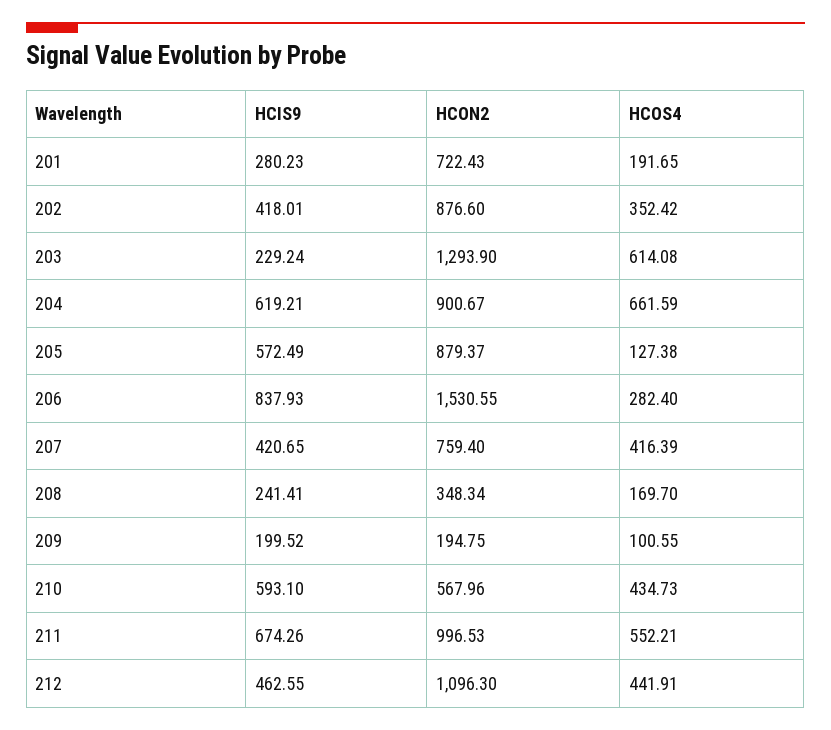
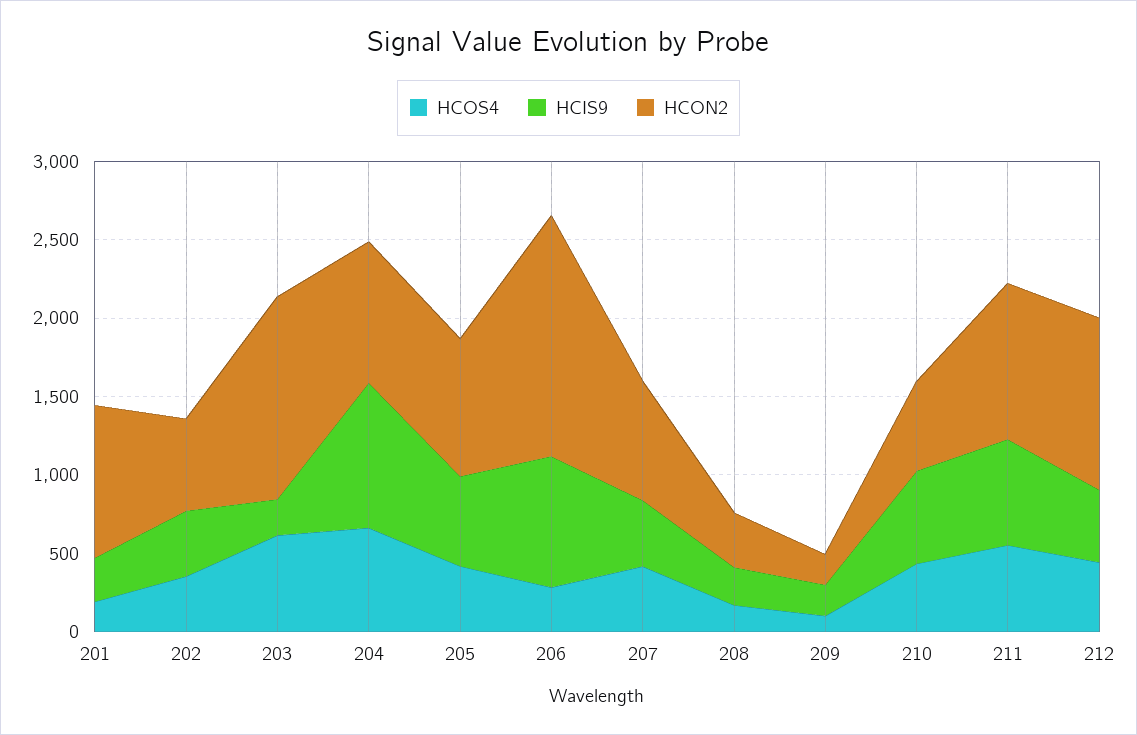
  {
    "HCIS9": {
      "201": 280.23,
      "202": 418.01,
      "203": 229.24,
-     "204": 619.21,
+     "204": 900,
      "205": 572.49,
      "206": 837.93,
      "207": 420.65,
      "208": 241.41,
      "209": 199.52,
      "210": 593.1,
      "211": 674.26,
      "212": 462.55
    },
    "HCON2": {
-     "201": 722.43,
+     "201": 1000,
-     "202": 876.6,
+     "202": 600,
      "203": 1293.9,
      "204": 900.67,
      "205": 879.37,
      "206": 1530.55,
      "207": 759.4,
      "208": 348.34,
      "209": 194.75,
      "210": 567.96,
      "211": 996.53,
      "212": 1096.3
    },
    "HCOS4": {
      "201": 191.65,
      "202": 352.42,
      "203": 614.08,
      "204": 661.59,
-     "205": 127.38,
+     "205": 400,
      "206": 282.4,
      "207": 416.39,
      "208": 169.7,
      "209": 100.55,
      "210": 434.73,
      "211": 552.21,
      "212": 441.91
    }
  }

